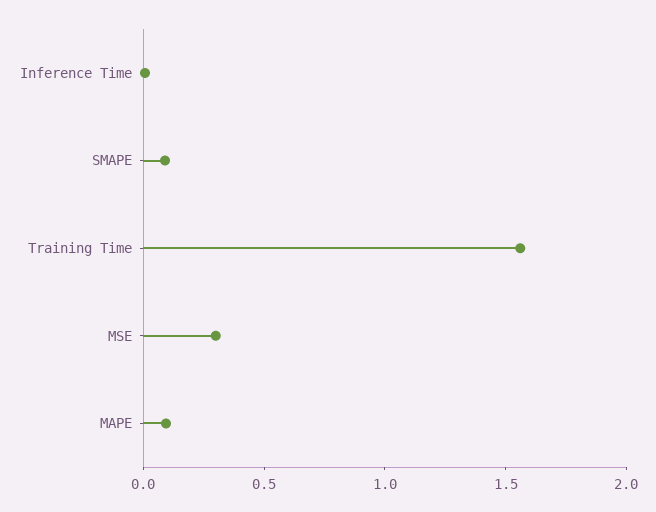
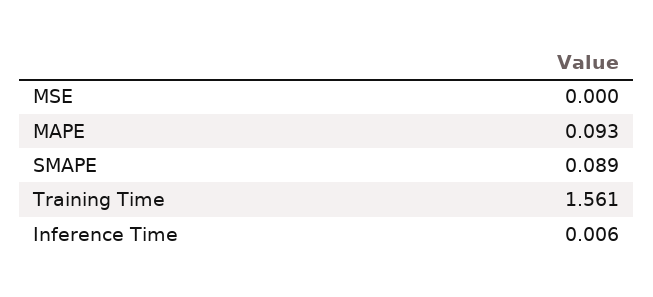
  {
    "Inference Time": 0.006,
    "SMAPE": 0.089,
    "Training Time": 1.561,
-   "MSE": 0.3,
+   "MSE": 0,
    "MAPE": 0.093
  }

